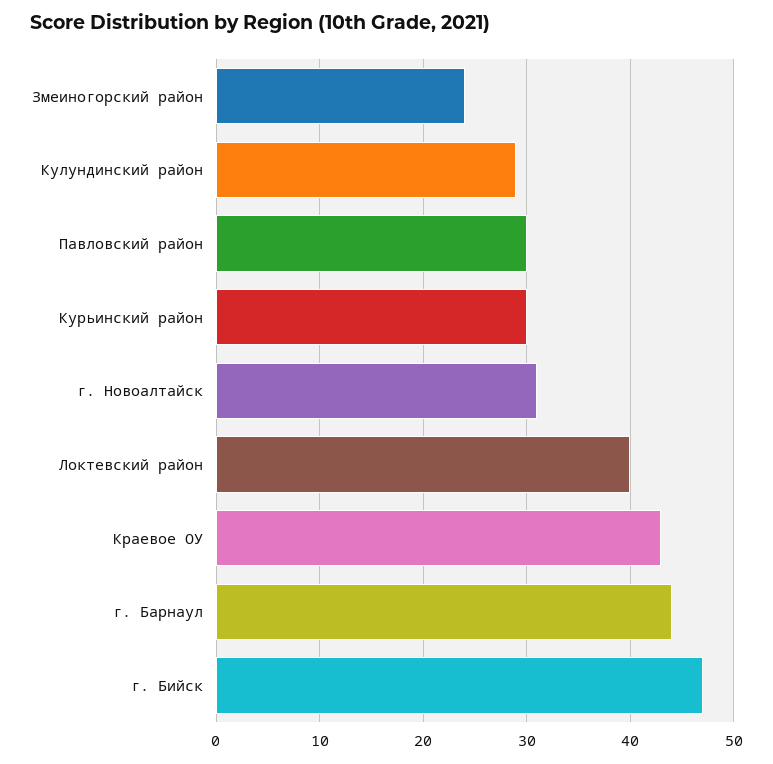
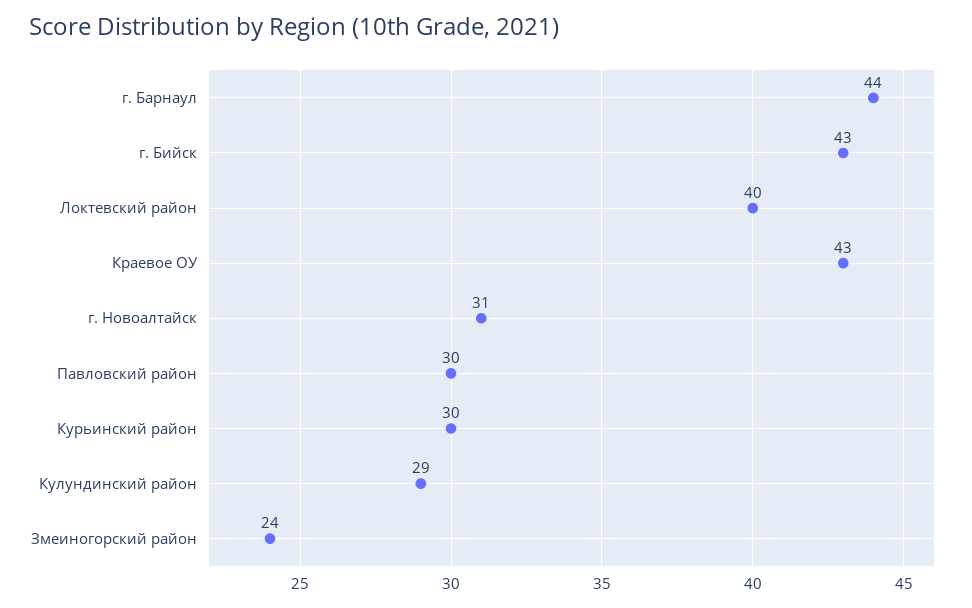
  {
    "Змеиногорский район": 24,
    "Кулундинский район": 29,
    "Павловский район": 30,
    "Курьинский район": 30,
    "г. Новоалтайск": 31,
    "Локтевский район": 40,
    "Краевое ОУ": 43,
    "г. Барнаул": 44,
-   "г. Бийск": 47
+   "г. Бийск": 43
  }

